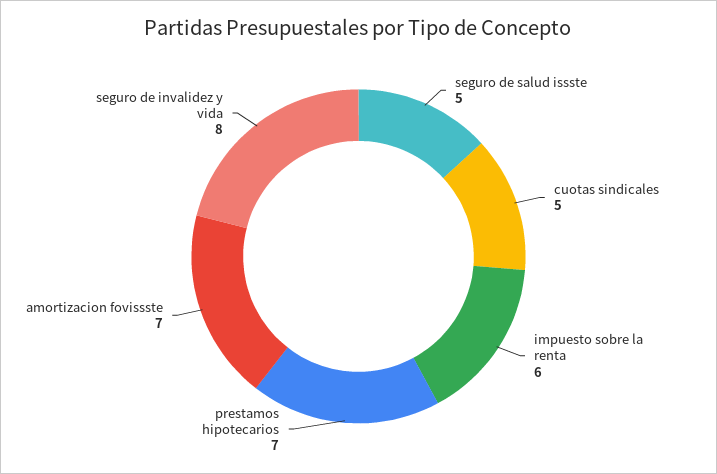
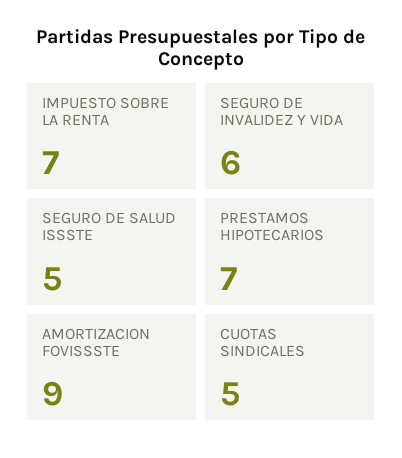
  {
    "seguro de salud issste": 5,
    "cuotas sindicales": 5,
-   "impuesto sobre la renta": 6,
+   "impuesto sobre la renta": 7,
    "prestamos hipotecarios": 7,
-   "amortizacion fovissste": 7,
+   "amortizacion fovissste": 9,
-   "seguro de invalidez y vida": 8
+   "seguro de invalidez y vida": 6
  }

